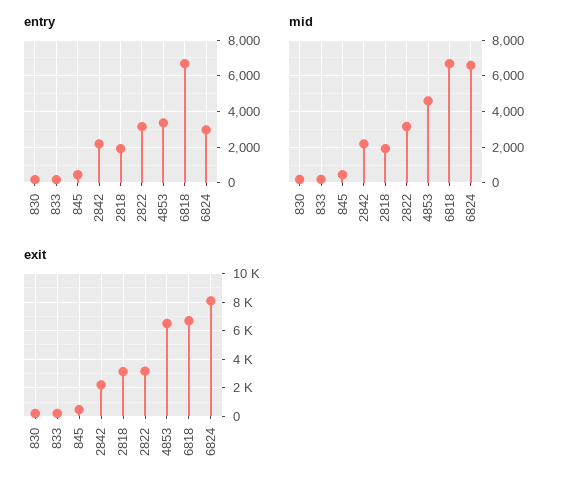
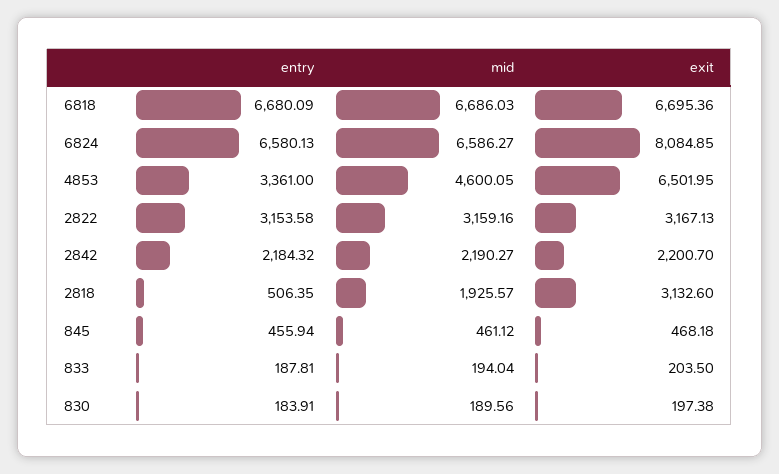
  {
    "entry": {
      "830": 183.91,
      "833": 187.81,
      "845": 455.94,
      "2842": 2184.32,
-     "2818": 2000,
+     "2818": 506.35,
      "2822": 3153.58,
      "4853": 3361,
      "6818": 6680.09,
-     "6824": 3000
+     "6824": 6580.13
    },
    "mid": {
      "830": 189.56,
      "833": 194.04,
      "845": 461.12,
      "2842": 2190.27,
      "2818": 1925.57,
      "2822": 3159.16,
      "4853": 4600.05,
      "6818": 6686.03,
      "6824": 6586.27
    },
    "exit": {
      "830": 197.38,
      "833": 203.5,
      "845": 468.18,
      "2842": 2200.7,
      "2818": 3132.6,
      "2822": 3167.13,
      "4853": 6501.95,
      "6818": 6695.36,
      "6824": 8084.85
    }
  }

